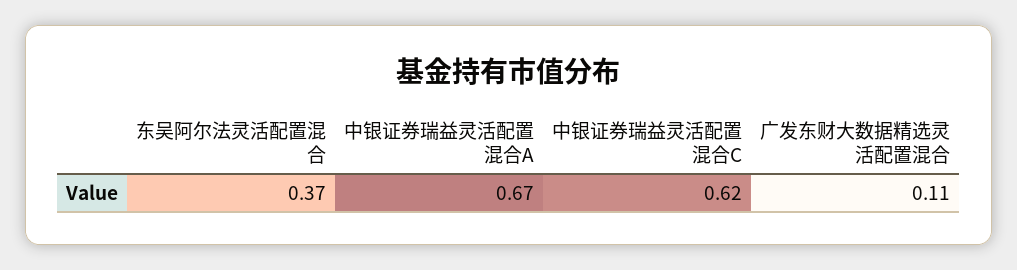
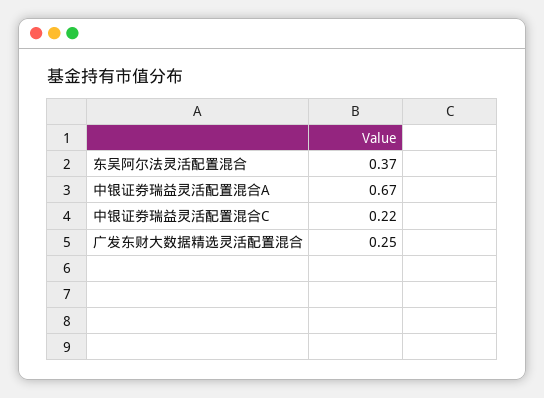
  {
    "东吴阿尔法灵活配置混合": 0.37,
    "中银证券瑞益灵活配置混合A": 0.67,
-   "中银证券瑞益灵活配置混合C": 0.62,
+   "中银证券瑞益灵活配置混合C": 0.22,
-   "广发东财大数据精选灵活配置混合": 0.11
+   "广发东财大数据精选灵活配置混合": 0.25
  }

